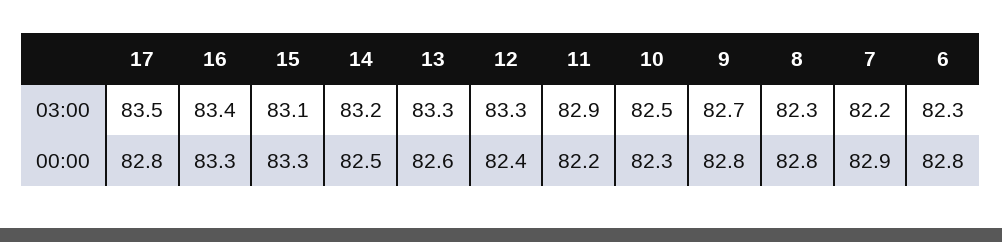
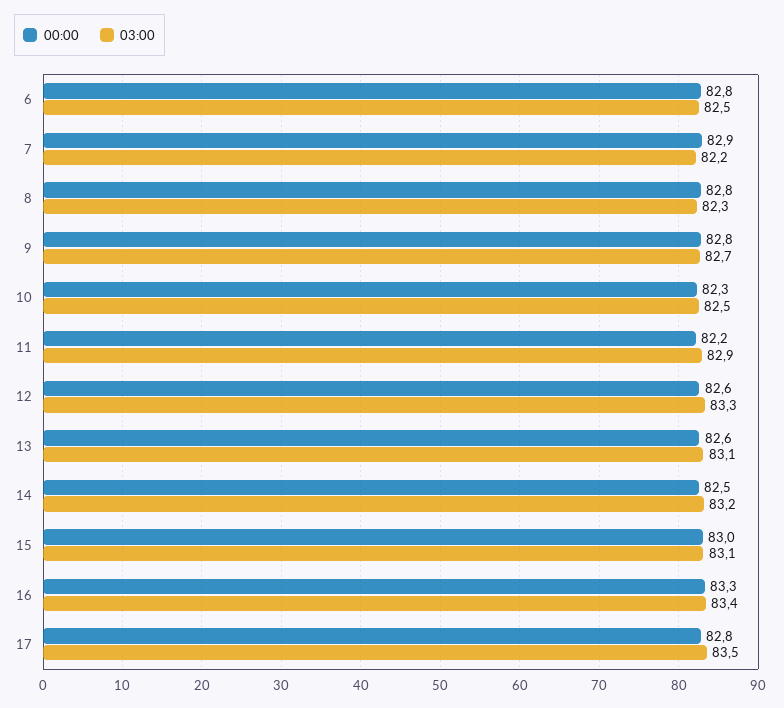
  {
    "03:00": {
      "17": 83.5,
      "16": 83.4,
      "15": 83.1,
      "14": 83.2,
-     "13": 83.3,
+     "13": 83.1,
      "12": 83.3,
      "11": 82.9,
      "10": 82.5,
      "9": 82.7,
      "8": 82.3,
      "7": 82.2,
-     "6": 82.3
+     "6": 82.5
    },
    "00:00": {
      "17": 82.8,
      "16": 83.3,
-     "15": 83.3,
+     "15": 83,
      "14": 82.5,
      "13": 82.6,
-     "12": 82.4,
+     "12": 82.6,
      "11": 82.2,
      "10": 82.3,
      "9": 82.8,
      "8": 82.8,
      "7": 82.9,
      "6": 82.8
    }
  }

